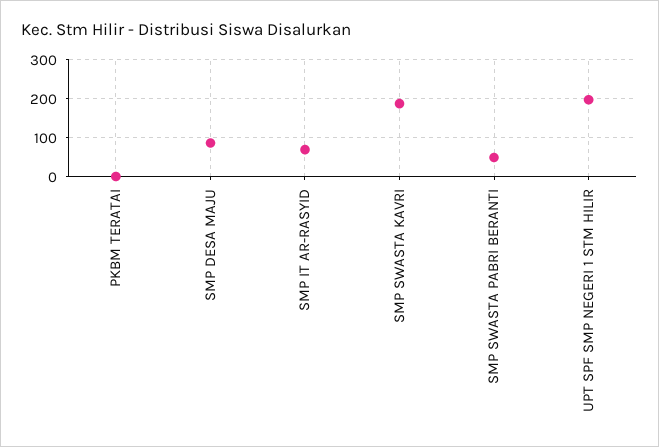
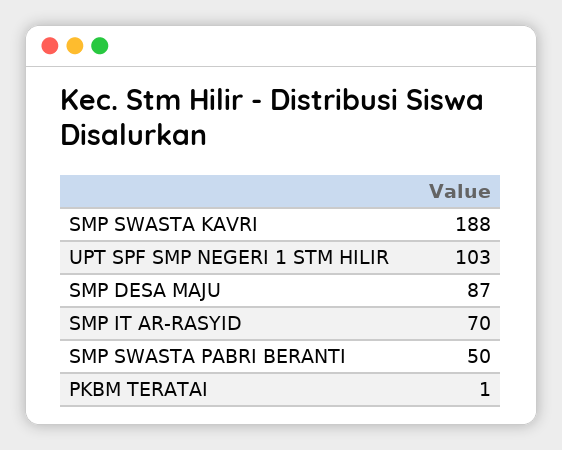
  {
    "PKBM TERATAI": 1,
    "SMP DESA MAJU": 87,
    "SMP IT AR-RASYID": 70,
    "SMP SWASTA KAVRI": 188,
    "SMP SWASTA PABRI BERANTI": 50,
-   "UPT SPF SMP NEGERI 1 STM HILIR": 200
+   "UPT SPF SMP NEGERI 1 STM HILIR": 103
  }

